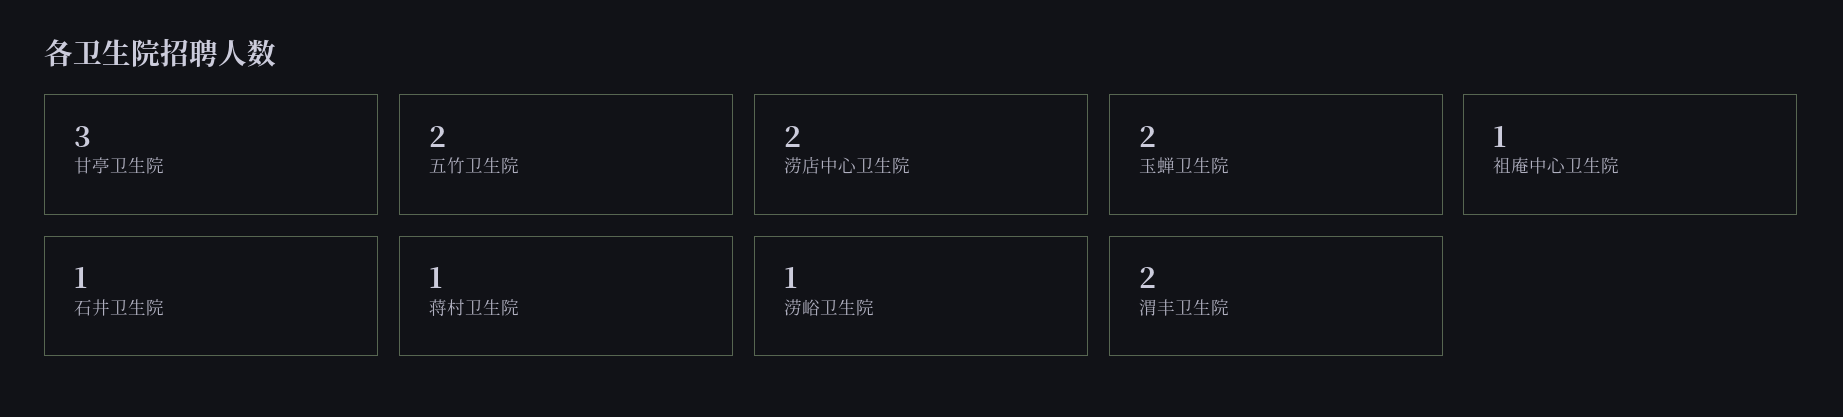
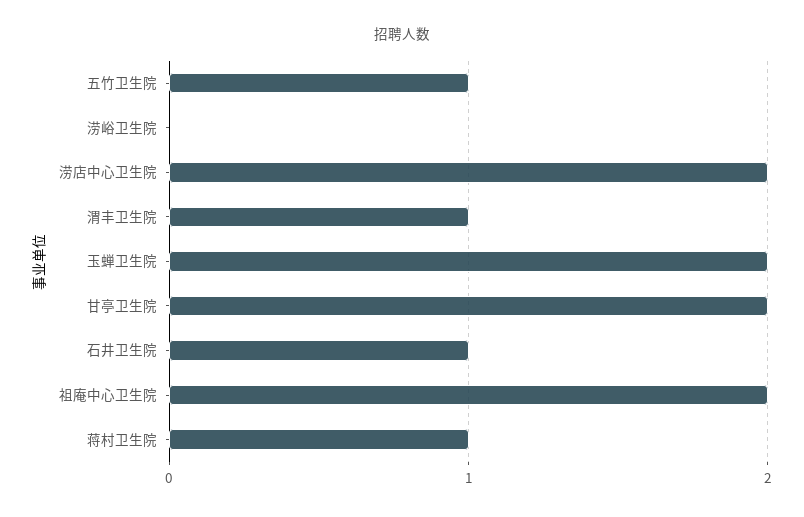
  {
-   "甘亭卫生院": 3,
+   "甘亭卫生院": 2,
-   "五竹卫生院": 2,
+   "五竹卫生院": 1,
    "涝店中心卫生院": 2,
    "玉蝉卫生院": 2,
-   "祖庵中心卫生院": 1,
+   "祖庵中心卫生院": 2,
    "石井卫生院": 1,
    "蒋村卫生院": 1,
-   "涝峪卫生院": 1,
+   "涝峪卫生院": 0,
-   "渭丰卫生院": 2
+   "渭丰卫生院": 1
  }

